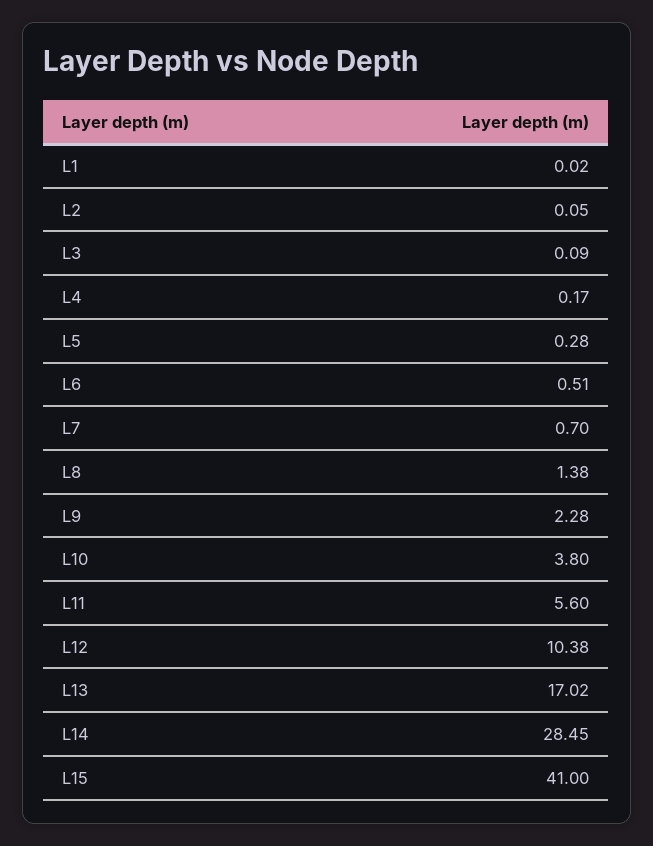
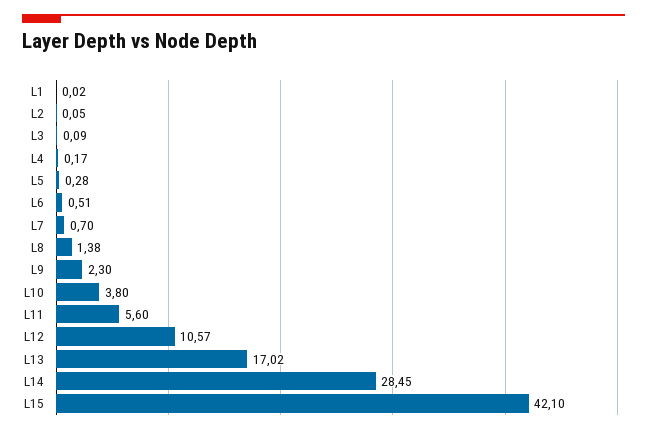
  {
    "L1": 0.02,
    "L2": 0.05,
    "L3": 0.09,
    "L4": 0.17,
    "L5": 0.28,
    "L6": 0.51,
    "L7": 0.7,
    "L8": 1.38,
-   "L9": 2.28,
+   "L9": 2.3,
    "L10": 3.8,
    "L11": 5.6,
-   "L12": 10.38,
+   "L12": 10.57,
    "L13": 17.02,
    "L14": 28.45,
-   "L15": 41
+   "L15": 42.1
  }

